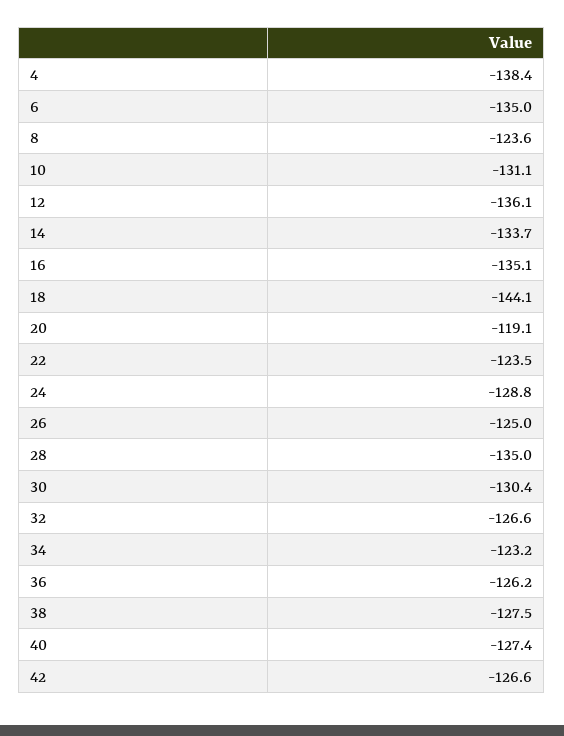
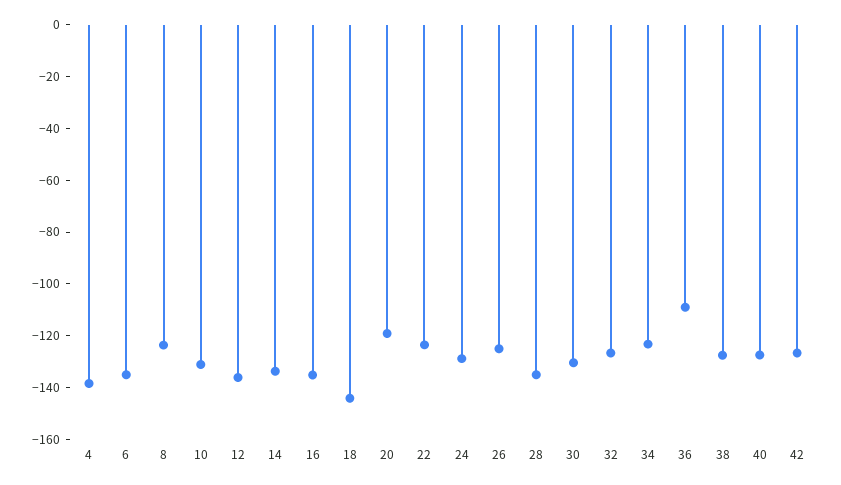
  {
    "4": -138.4,
    "6": -135,
    "8": -123.6,
    "10": -131.1,
    "12": -136.1,
    "14": -133.7,
    "16": -135.1,
    "18": -144.1,
    "20": -119.1,
    "22": -123.5,
    "24": -128.8,
    "26": -125,
    "28": -135,
    "30": -130.4,
    "32": -126.6,
    "34": -123.2,
-   "36": -126.2,
+   "36": -110,
    "38": -127.5,
    "40": -127.4,
    "42": -126.6
  }

